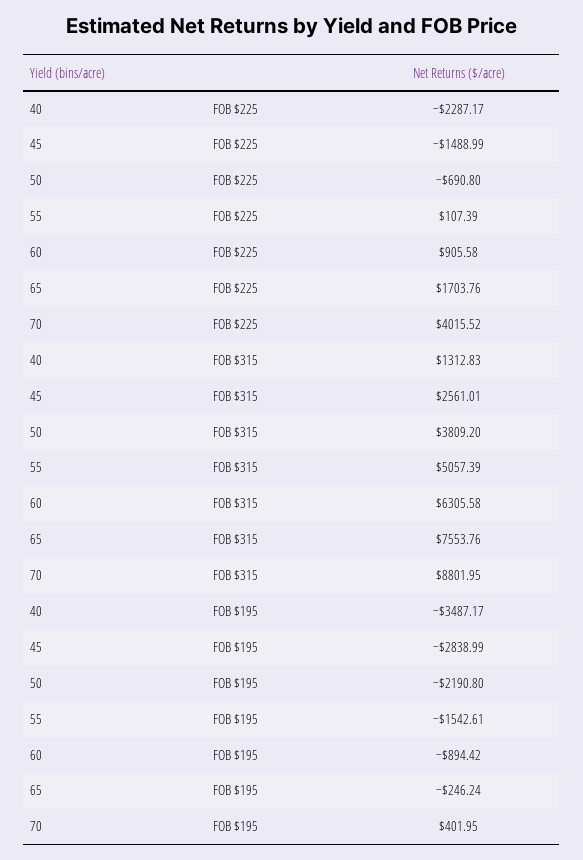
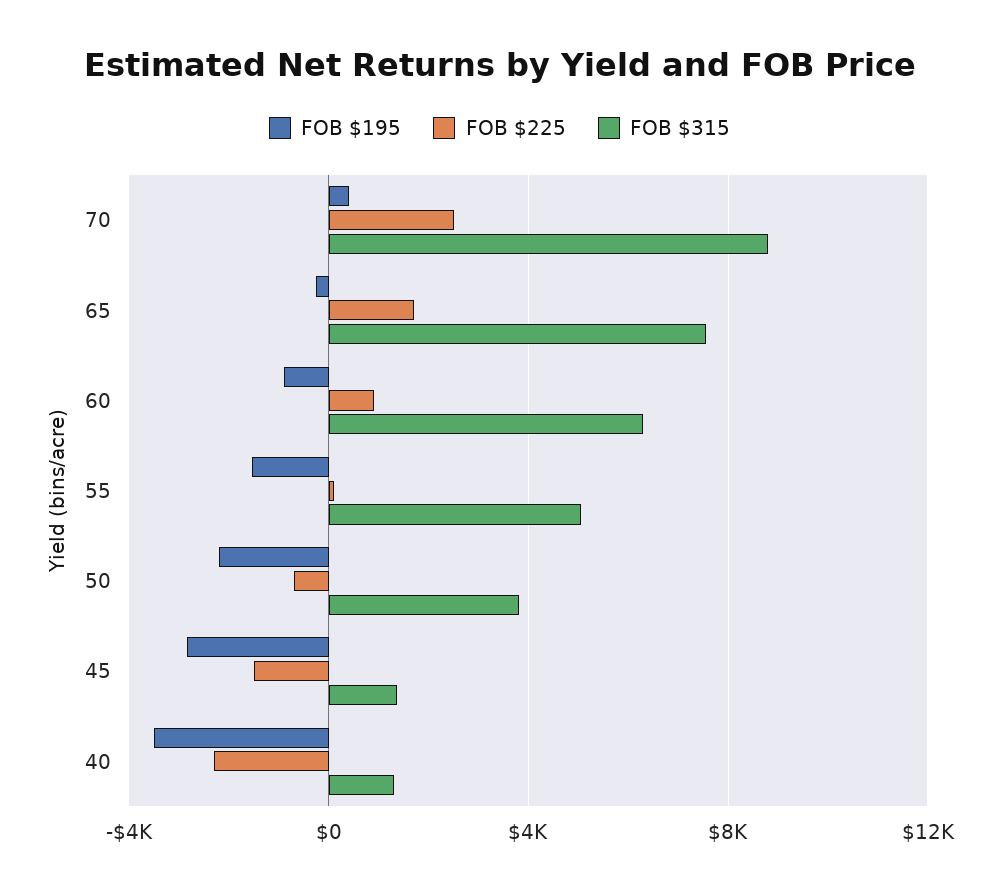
  {
    "FOB $225": {
      "40": -2287.17,
      "45": -1488.99,
      "50": -690.8,
      "55": 107.39,
      "60": 905.58,
      "65": 1703.76,
-     "70": 4015.52
+     "70": 2500
    },
    "FOB $315": {
      "40": 1312.83,
-     "45": 2561.01,
+     "45": 1500,
      "50": 3809.2,
      "55": 5057.39,
      "60": 6305.58,
      "65": 7553.76,
      "70": 8801.95
    },
    "FOB $195": {
      "40": -3487.17,
      "45": -2838.99,
      "50": -2190.8,
      "55": -1542.61,
      "60": -894.42,
      "65": -246.24,
      "70": 401.95
    }
  }

